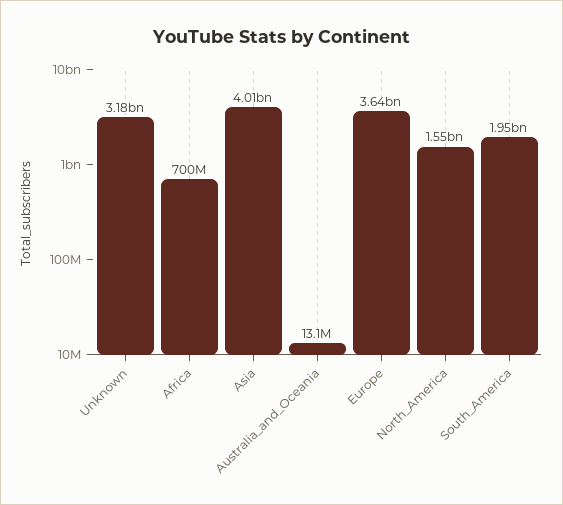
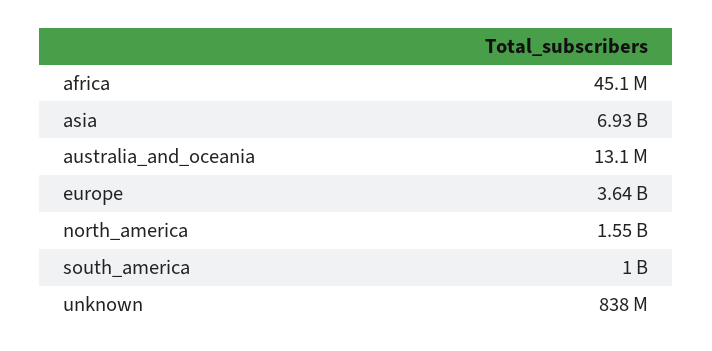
  {
-   "Unknown": 3180000000,
+   "Unknown": 838000000,
-   "Africa": 700000000,
+   "Africa": 45100000,
-   "Asia": 4010000000,
+   "Asia": 6930000000,
    "Australia_and_Oceania": 13100000,
    "Europe": 3640000000,
    "North_America": 1550000000,
-   "South_America": 1950000000
+   "South_America": 1000000000
  }

